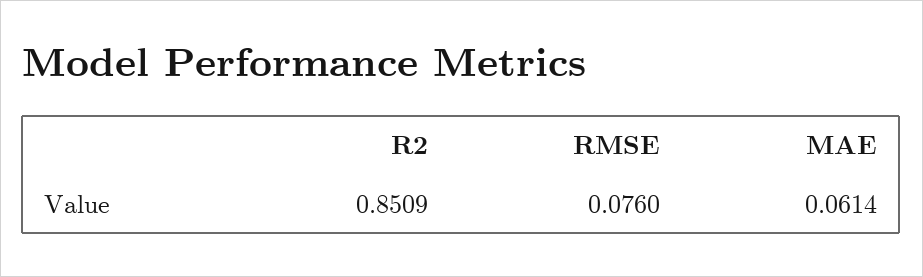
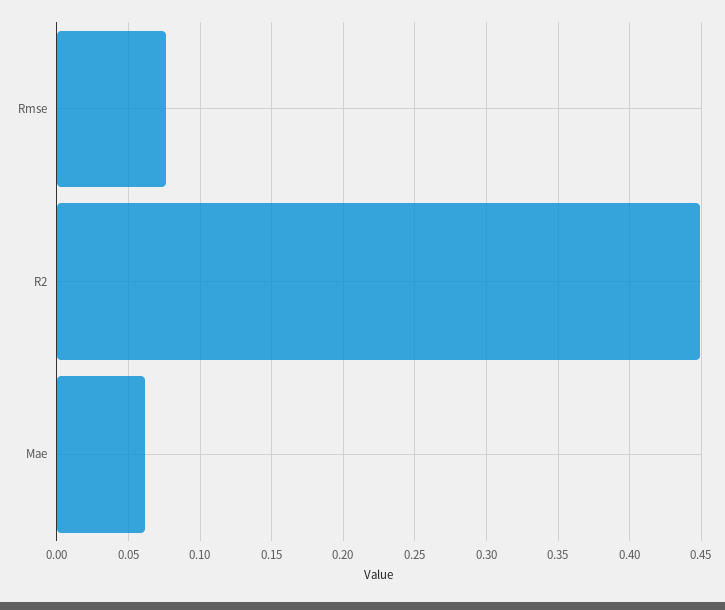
  {
-   "R2": 0.8509,
+   "R2": 0.45,
    "RMSE": 0.076,
    "MAE": 0.0614
  }

